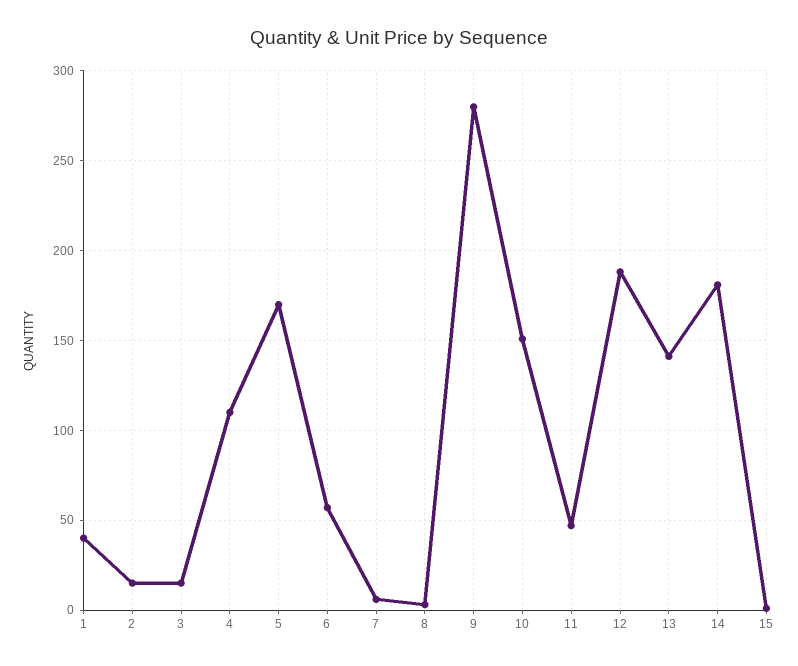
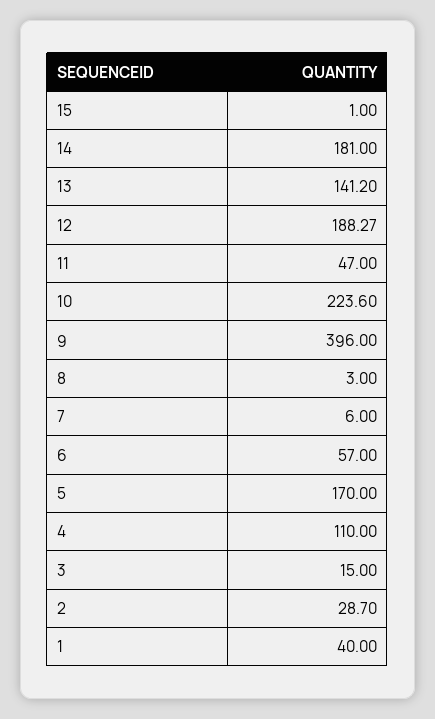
  {
    "1": 40,
-   "2": 15,
+   "2": 28.7,
    "3": 15,
    "4": 110,
    "5": 170,
    "6": 57,
    "7": 6,
    "8": 3,
-   "9": 280,
+   "9": 396,
-   "10": 150,
+   "10": 223.6,
    "11": 47,
    "12": 188.27,
    "13": 141.2,
    "14": 181,
    "15": 1
  }

